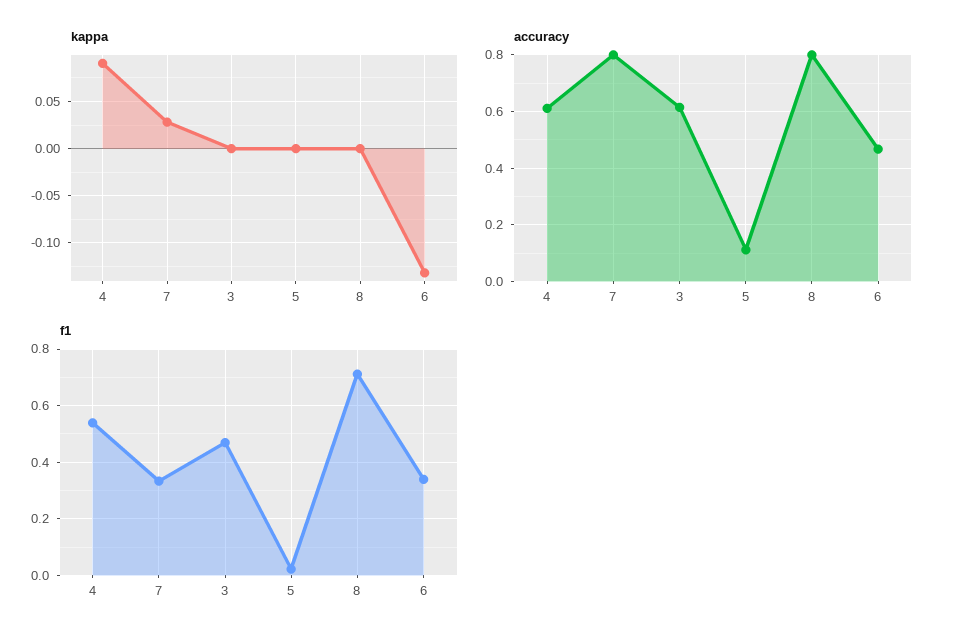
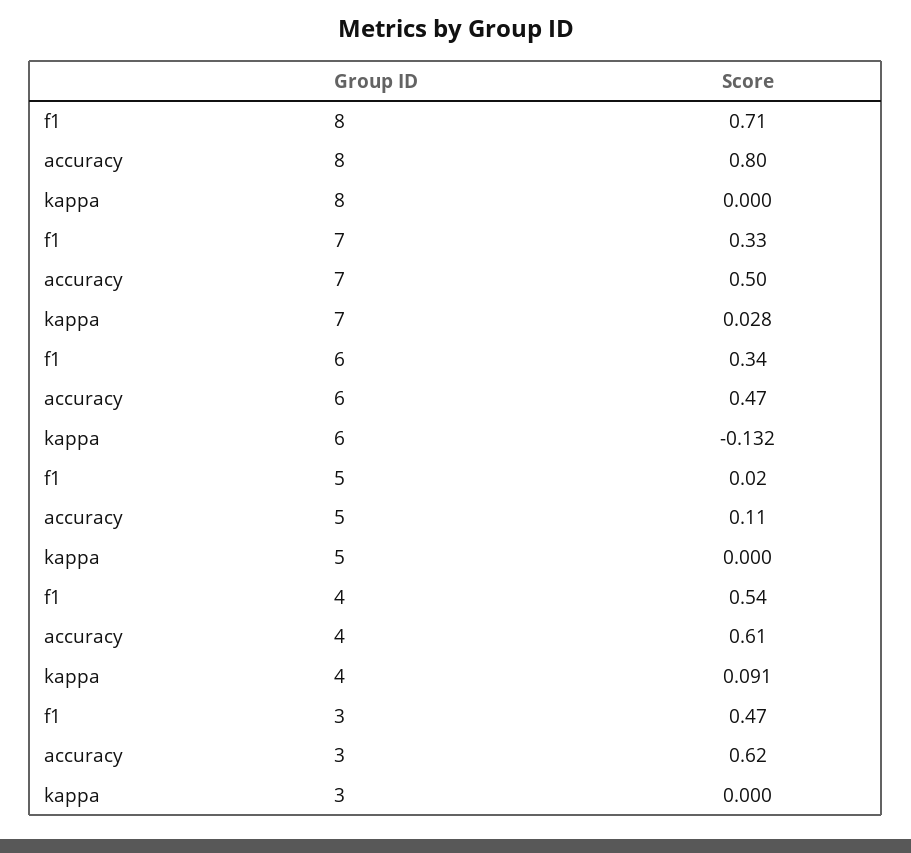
  {
    "kappa": {
      "4": 0.091,
      "7": 0.028,
      "3": 0,
      "5": 0,
      "8": 0,
      "6": -0.132
    },
    "accuracy": {
      "4": 0.61,
-     "7": 0.8,
+     "7": 0.5,
      "3": 0.62,
      "5": 0.11,
      "8": 0.8,
      "6": 0.47
    },
    "f1": {
      "4": 0.54,
      "7": 0.33,
      "3": 0.47,
      "5": 0.02,
      "8": 0.71,
      "6": 0.34
    }
  }

